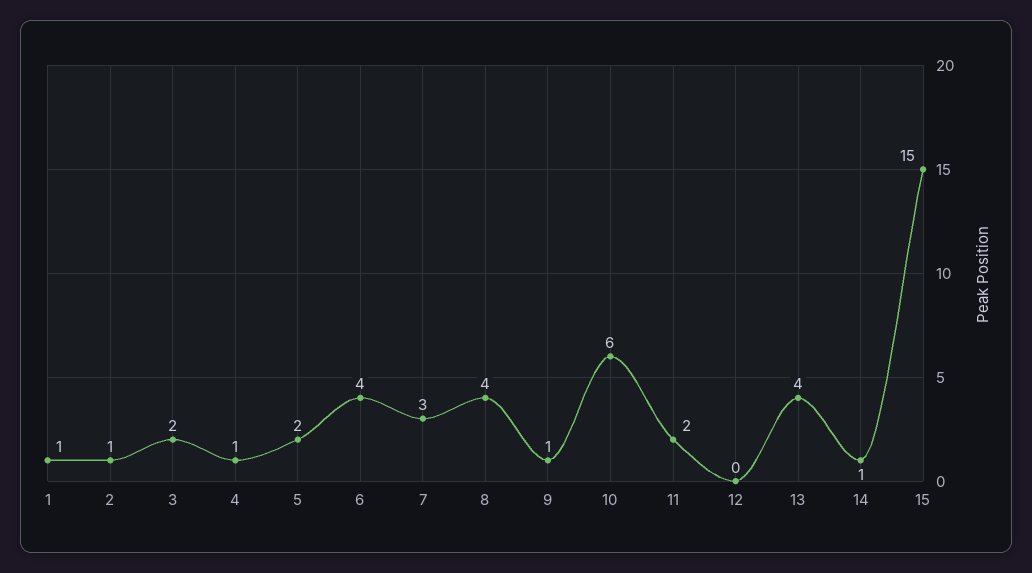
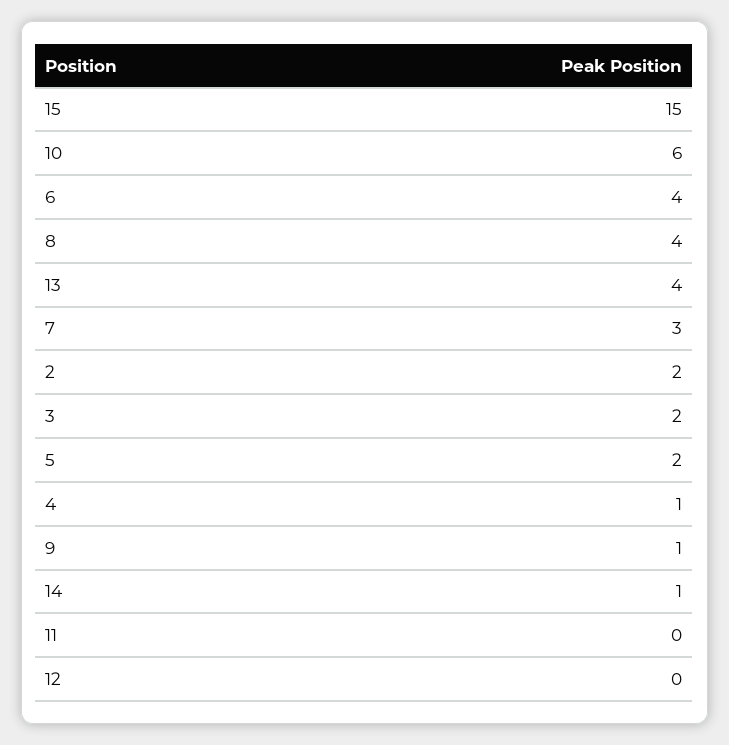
  {
-   "1": 1,
-   "2": 1,
+   "2": 2,
    "3": 2,
    "4": 1,
    "5": 2,
    "6": 4,
    "7": 3,
    "8": 4,
    "9": 1,
    "10": 6,
-   "11": 2,
+   "11": 0,
    "12": 0,
    "13": 4,
    "14": 1,
    "15": 15
  }

